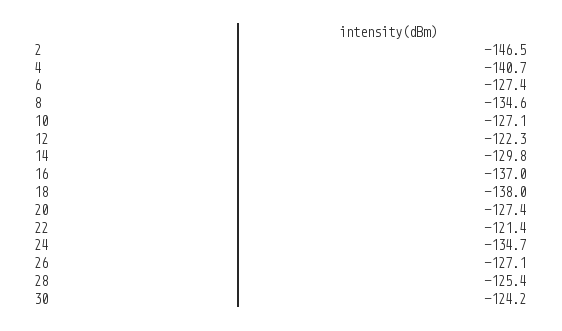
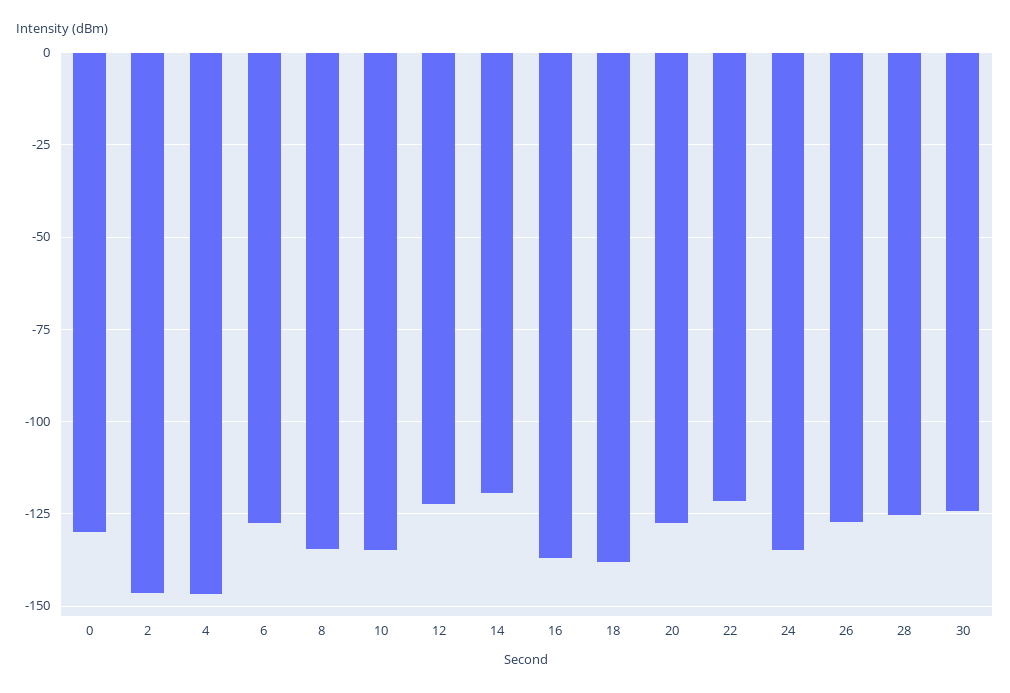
  {
    "2": -146.5,
-   "4": -140.7,
+   "4": -147.5,
    "6": -127.4,
    "8": -134.6,
-   "10": -127.1,
+   "10": -135,
    "12": -122.3,
-   "14": -129.8,
+   "14": -120,
    "16": -137,
    "18": -138,
    "20": -127.4,
    "22": -121.4,
    "24": -134.7,
    "26": -127.1,
    "28": -125.4,
-   "30": -124.2
+   "30": -124.2,
+   "0": -130
  }

